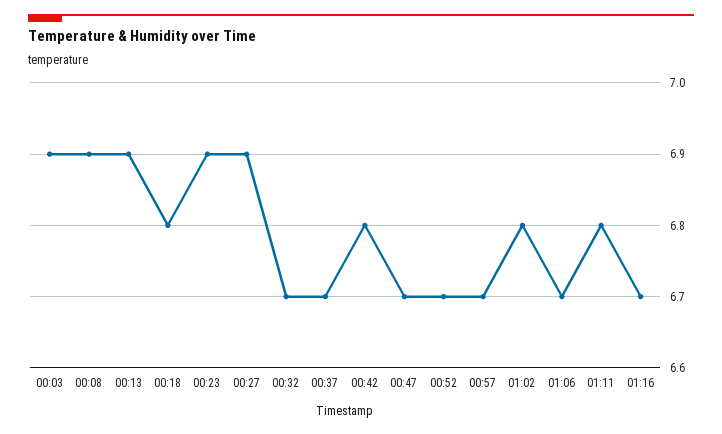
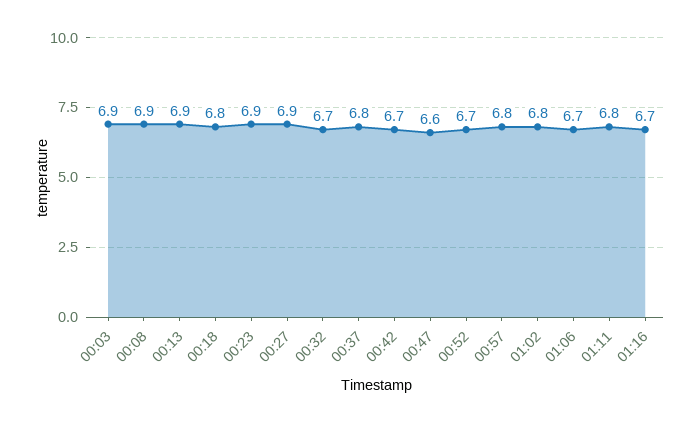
  {
    "00:03": 6.9,
    "00:08": 6.9,
    "00:13": 6.9,
    "00:18": 6.8,
    "00:23": 6.9,
    "00:27": 6.9,
    "00:32": 6.7,
-   "00:37": 6.7,
+   "00:37": 6.8,
-   "00:42": 6.8,
+   "00:42": 6.7,
-   "00:47": 6.7,
+   "00:47": 6.6,
    "00:52": 6.7,
-   "00:57": 6.7,
+   "00:57": 6.8,
    "01:02": 6.8,
    "01:06": 6.7,
    "01:11": 6.8,
    "01:16": 6.7
  }

